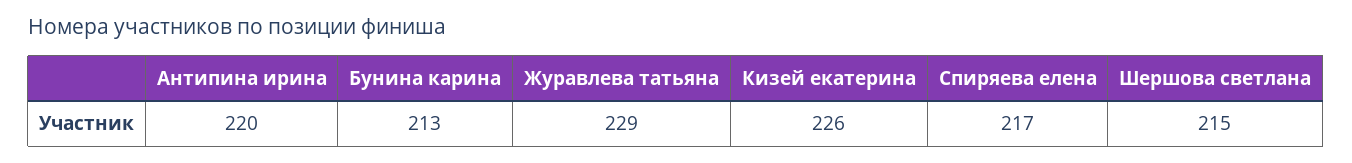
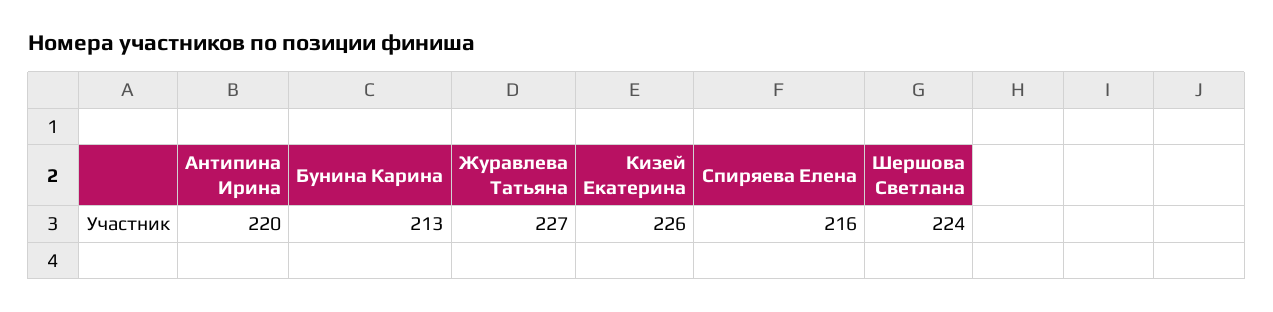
  {
    "Антипина ирина": 220,
    "Бунина карина": 213,
-   "Журавлева татьяна": 229,
+   "Журавлева татьяна": 227,
    "Кизей екатерина": 226,
-   "Спиряева елена": 217,
+   "Спиряева елена": 216,
-   "Шершова светлана": 215
+   "Шершова светлана": 224
  }

